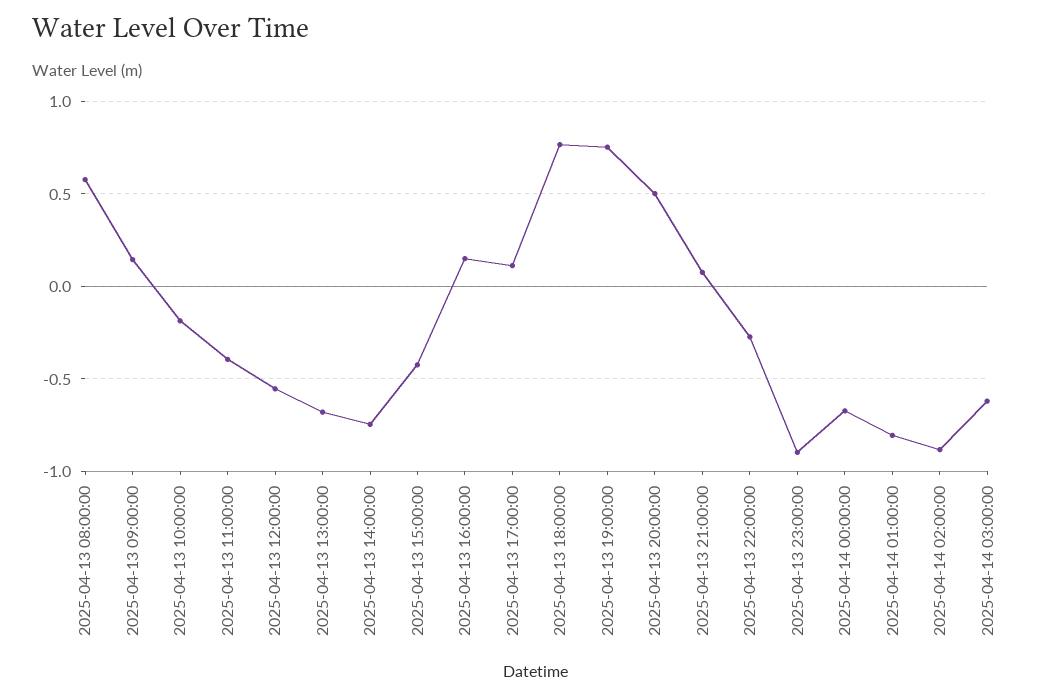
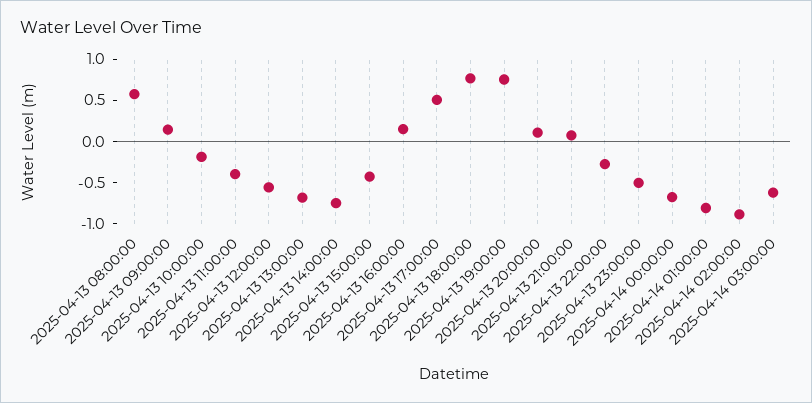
  {
    "2025-04-13 08:00:00": 0.6,
    "2025-04-13 09:00:00": 0.15,
    "2025-04-13 10:00:00": -0.2,
    "2025-04-13 11:00:00": -0.4,
    "2025-04-13 12:00:00": -0.55,
    "2025-04-13 13:00:00": -0.7,
    "2025-04-13 14:00:00": -0.75,
    "2025-04-13 15:00:00": -0.4,
    "2025-04-13 16:00:00": 0.15,
-   "2025-04-13 17:00:00": 0.1,
+   "2025-04-13 17:00:00": 0.5,
    "2025-04-13 18:00:00": 0.75,
    "2025-04-13 19:00:00": 0.75,
-   "2025-04-13 20:00:00": 0.5,
+   "2025-04-13 20:00:00": 0.1,
    "2025-04-13 21:00:00": 0.1,
    "2025-04-13 22:00:00": -0.25,
-   "2025-04-13 23:00:00": -0.9,
+   "2025-04-13 23:00:00": -0.5,
    "2025-04-14 00:00:00": -0.65,
    "2025-04-14 01:00:00": -0.8,
    "2025-04-14 02:00:00": -0.9,
    "2025-04-14 03:00:00": -0.6
  }

